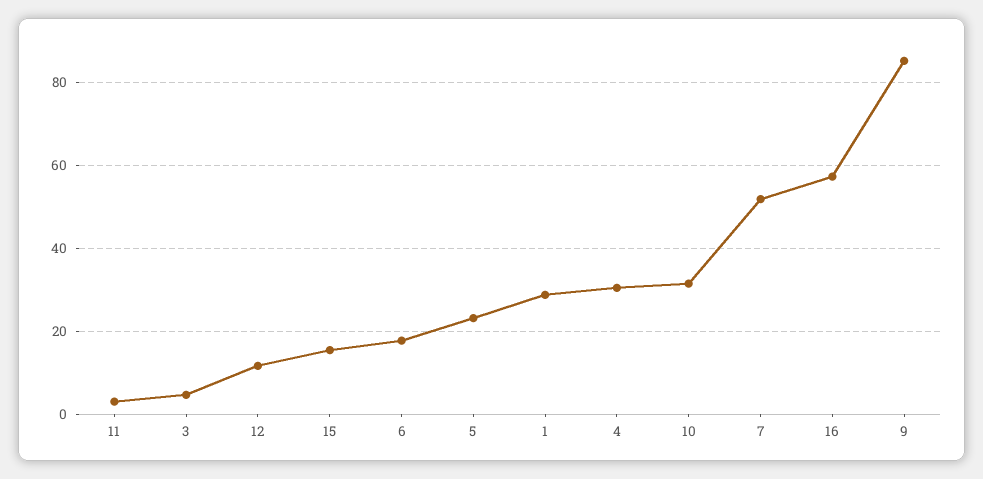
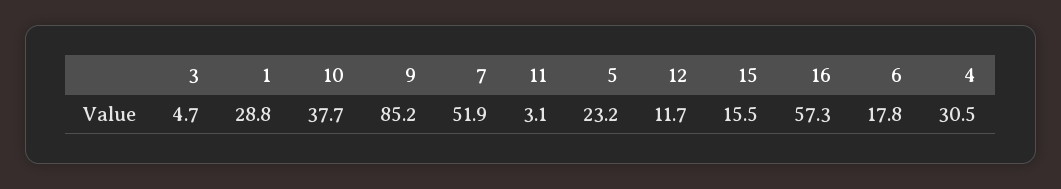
  {
    "11": 3.1,
    "3": 4.7,
    "12": 11.7,
    "15": 15.5,
    "6": 17.8,
    "5": 23.2,
    "1": 28.8,
    "4": 30.5,
-   "10": 32,
+   "10": 37.7,
    "7": 51.9,
    "16": 57.3,
    "9": 85.2
  }

